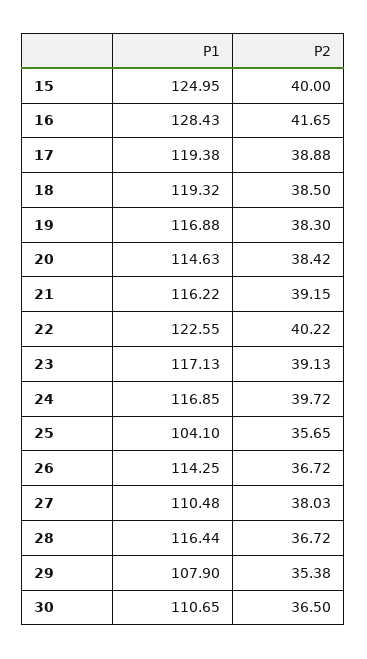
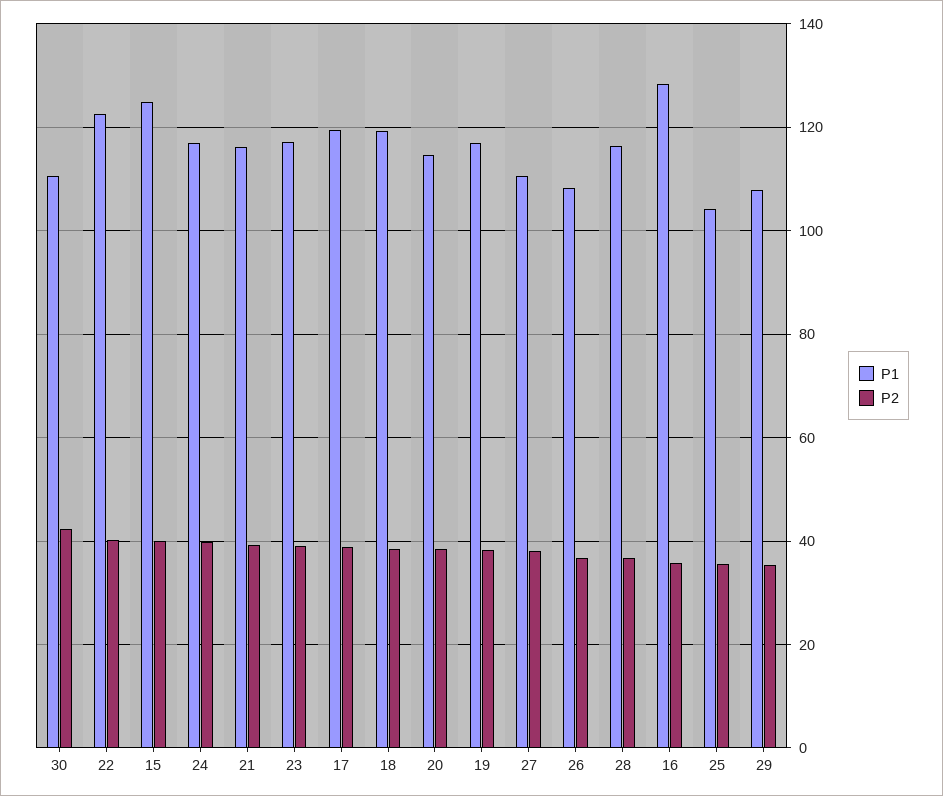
  {
    "P1": {
      "15": 124.95,
      "16": 128.43,
      "17": 119.38,
      "18": 119.32,
      "19": 116.88,
      "20": 114.63,
      "21": 116.22,
      "22": 122.55,
      "23": 117.13,
      "24": 116.85,
      "25": 104.1,
-     "26": 114.25,
+     "26": 108,
      "27": 110.48,
      "28": 116.44,
      "29": 107.9,
      "30": 110.65
    },
    "P2": {
      "15": 40,
-     "16": 41.65,
+     "16": 36,
      "17": 38.88,
      "18": 38.5,
      "19": 38.3,
      "20": 38.42,
      "21": 39.15,
      "22": 40.22,
      "23": 39.13,
      "24": 39.72,
      "25": 35.65,
      "26": 36.72,
      "27": 38.03,
      "28": 36.72,
      "29": 35.38,
-     "30": 36.5
+     "30": 42
    }
  }

